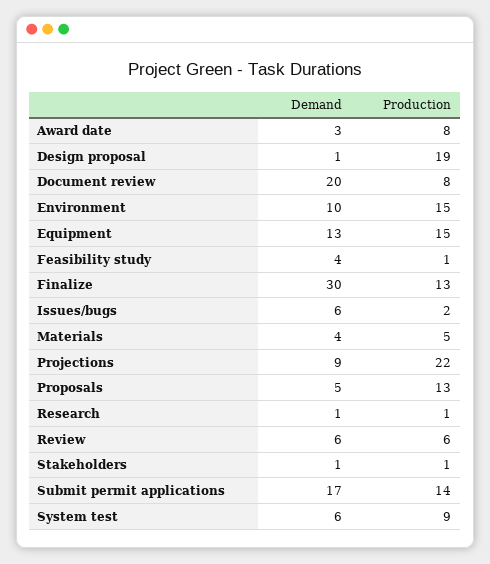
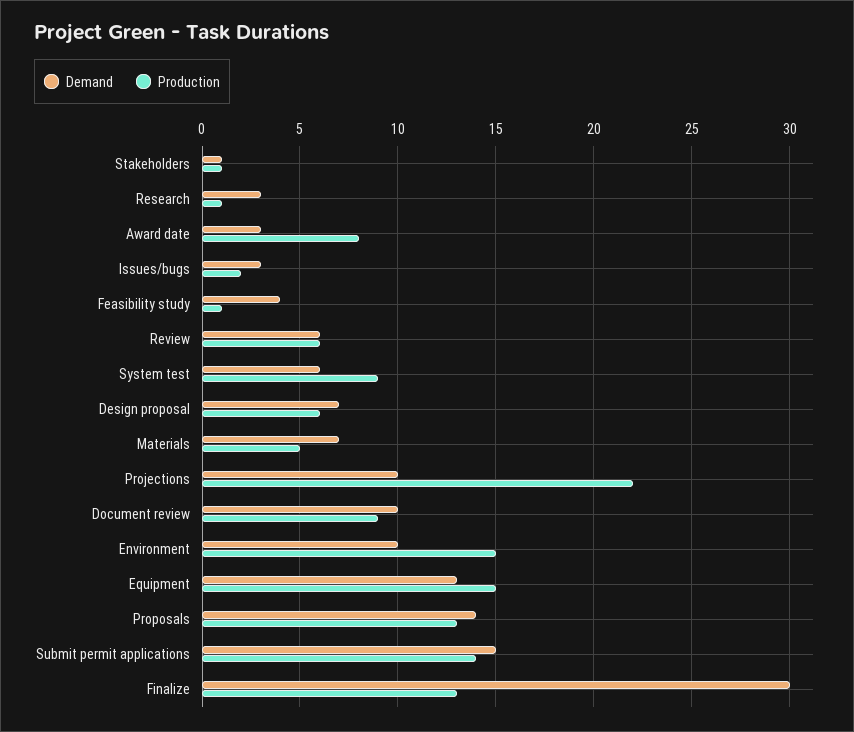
  {
    "Demand": {
      "Award date": 3,
-     "Design proposal": 1,
+     "Design proposal": 7,
-     "Document review": 20,
+     "Document review": 10,
      "Environment": 10,
      "Equipment": 13,
      "Feasibility study": 4,
      "Finalize": 30,
-     "Issues/bugs": 6,
+     "Issues/bugs": 3,
-     "Materials": 4,
+     "Materials": 7,
-     "Projections": 9,
+     "Projections": 10,
-     "Proposals": 5,
+     "Proposals": 14,
-     "Research": 1,
+     "Research": 3,
      "Review": 6,
      "Stakeholders": 1,
-     "Submit permit applications": 17,
+     "Submit permit applications": 15,
      "System test": 6
    },
    "Production": {
      "Award date": 8,
-     "Design proposal": 19,
+     "Design proposal": 6,
-     "Document review": 8,
+     "Document review": 9,
      "Environment": 15,
      "Equipment": 15,
      "Feasibility study": 1,
      "Finalize": 13,
      "Issues/bugs": 2,
      "Materials": 5,
      "Projections": 22,
      "Proposals": 13,
      "Research": 1,
      "Review": 6,
      "Stakeholders": 1,
      "Submit permit applications": 14,
      "System test": 9
    }
  }

